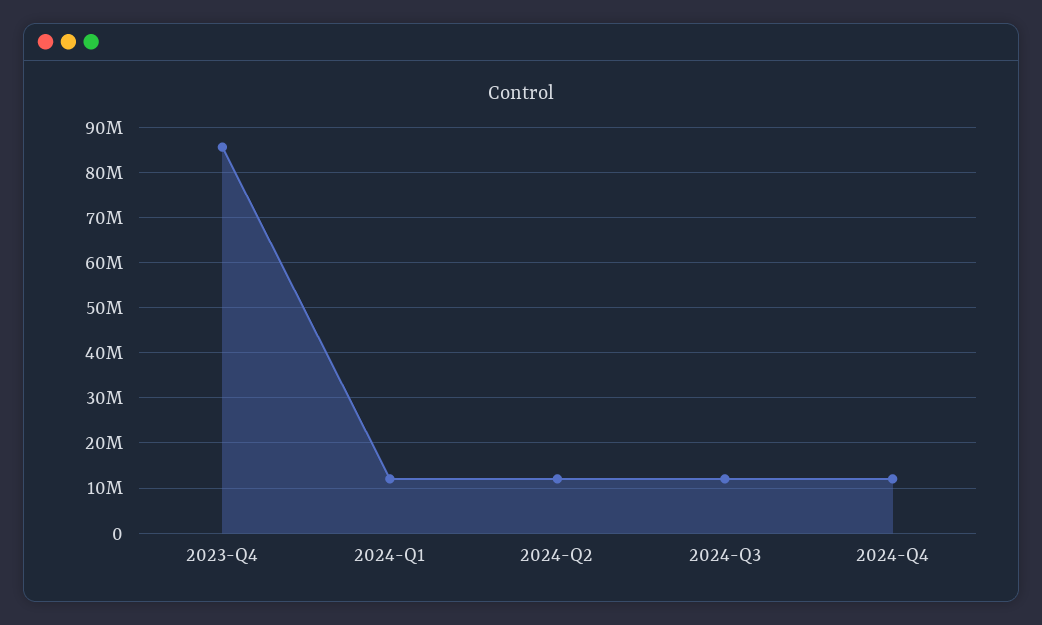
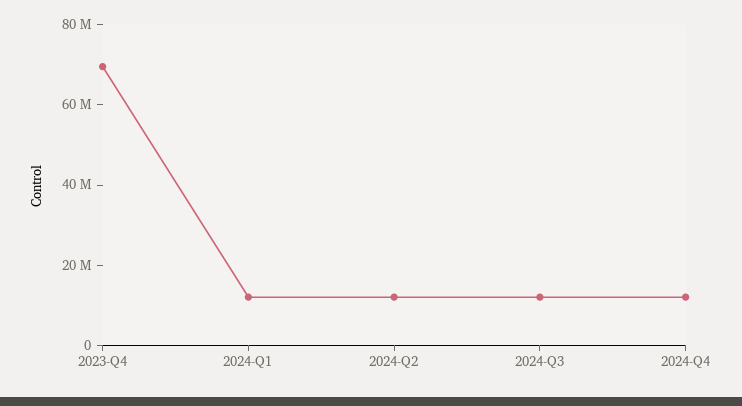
  {
-   "2023-Q4": 86000000,
+   "2023-Q4": 70000000,
    "2024-Q1": 12000000,
    "2024-Q2": 12000000,
    "2024-Q3": 12000000,
    "2024-Q4": 12000000
  }

